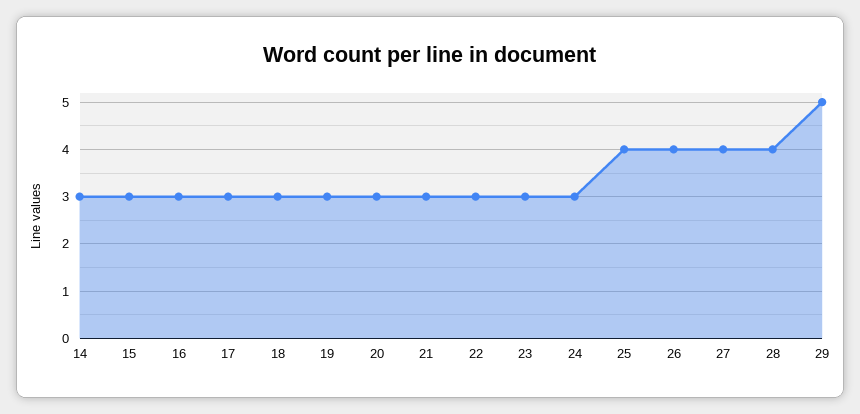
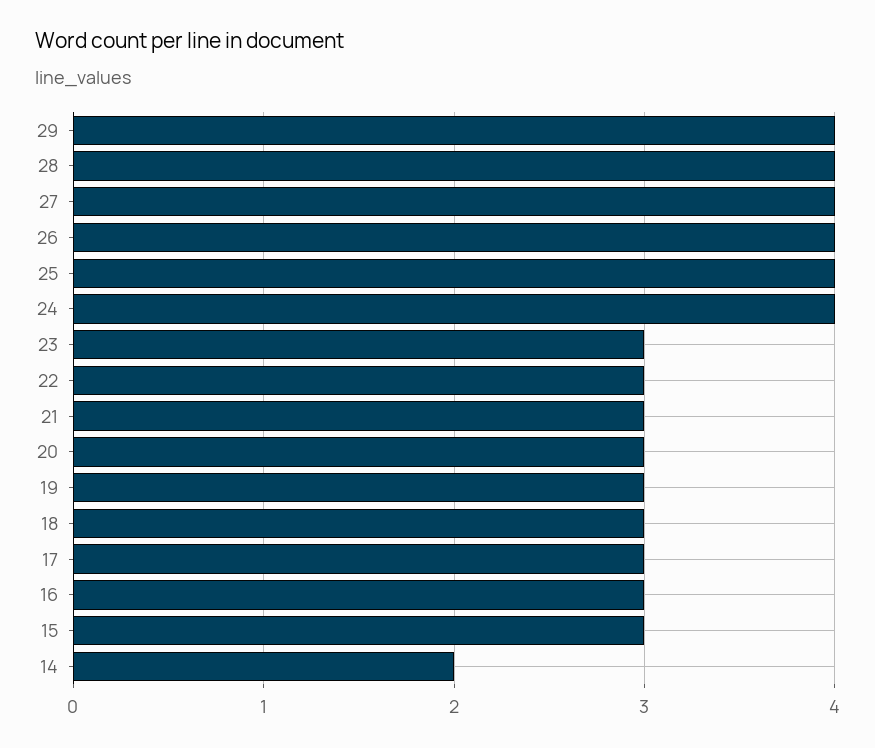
  {
-   "14": 3,
+   "14": 2,
    "15": 3,
    "16": 3,
    "17": 3,
    "18": 3,
    "19": 3,
    "20": 3,
    "21": 3,
    "22": 3,
    "23": 3,
-   "24": 3,
+   "24": 4,
    "25": 4,
    "26": 4,
    "27": 4,
    "28": 4,
-   "29": 5
+   "29": 4
  }

